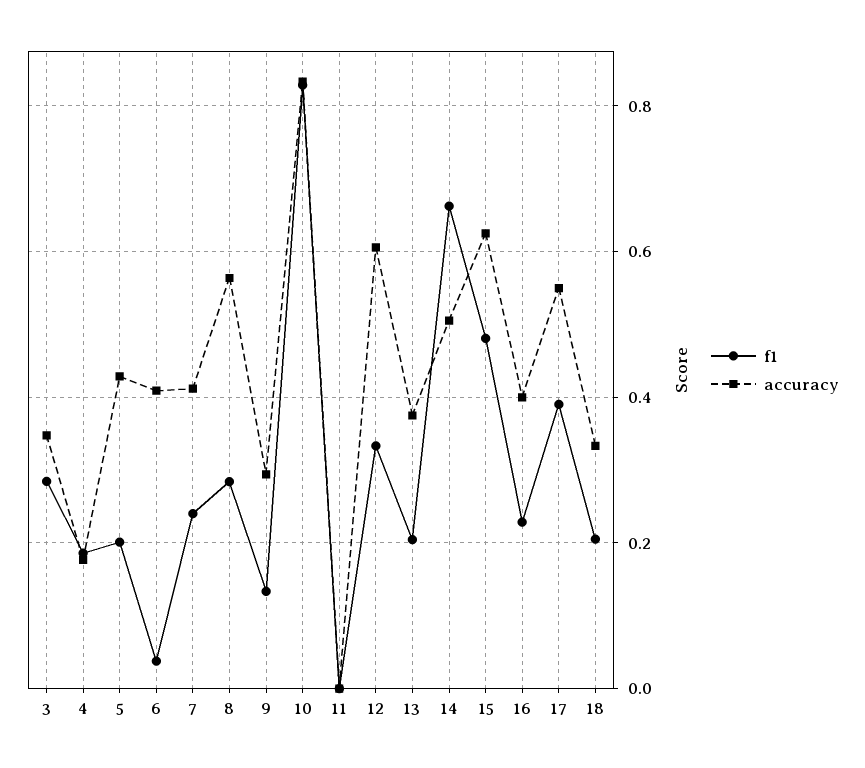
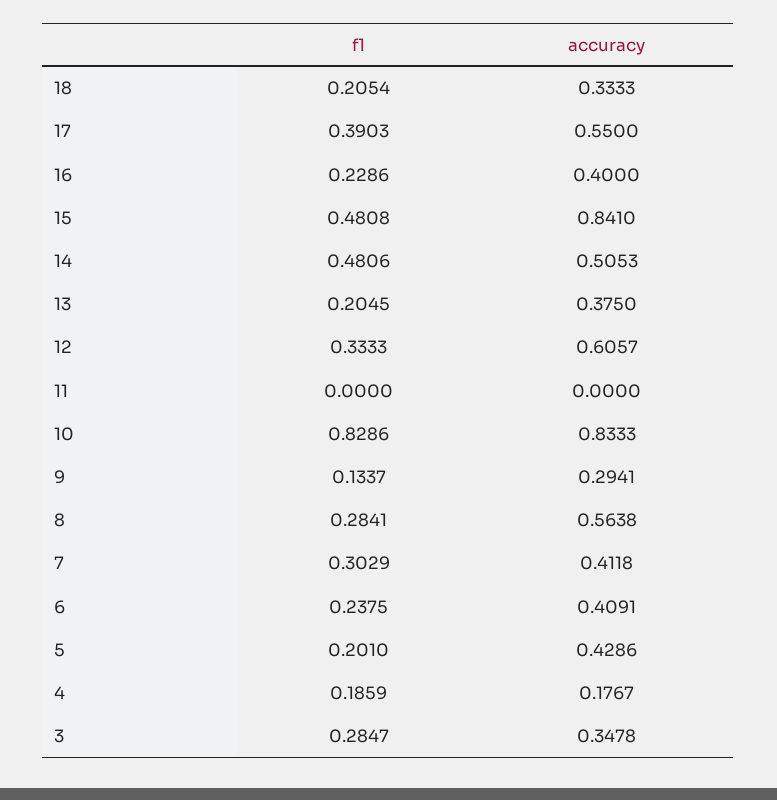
  {
    "f1": {
      "3": 0.2847,
      "4": 0.1859,
      "5": 0.201,
-     "6": 0.04,
+     "6": 0.2375,
-     "7": 0.24,
+     "7": 0.3029,
      "8": 0.2841,
      "9": 0.1337,
      "10": 0.8286,
      "11": 0,
      "12": 0.3333,
      "13": 0.2045,
-     "14": 0.66,
+     "14": 0.4806,
      "15": 0.4808,
      "16": 0.2286,
      "17": 0.3903,
      "18": 0.2054
    },
    "accuracy": {
      "3": 0.3478,
      "4": 0.1767,
      "5": 0.4286,
      "6": 0.4091,
      "7": 0.4118,
      "8": 0.5638,
      "9": 0.2941,
      "10": 0.8333,
      "11": 0,
      "12": 0.6057,
      "13": 0.375,
      "14": 0.5053,
-     "15": 0.62,
+     "15": 0.841,
      "16": 0.4,
      "17": 0.55,
      "18": 0.3333
    }
  }

